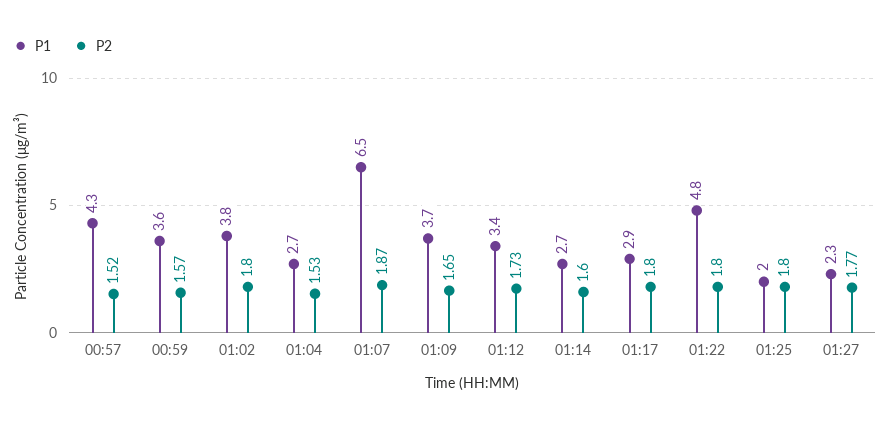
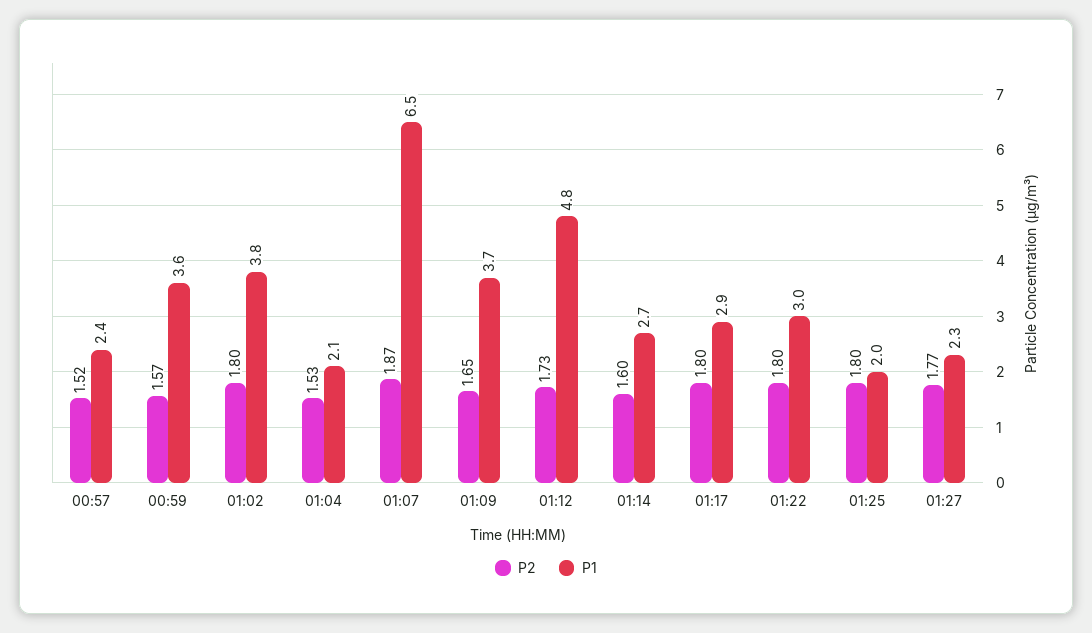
  {
    "P1": {
-     "00:57": 4.3,
+     "00:57": 2.4,
      "00:59": 3.6,
      "01:02": 3.8,
-     "01:04": 2.7,
+     "01:04": 2.1,
      "01:07": 6.5,
      "01:09": 3.7,
-     "01:12": 3.4,
+     "01:12": 4.8,
      "01:14": 2.7,
      "01:17": 2.9,
-     "01:22": 4.8,
+     "01:22": 3,
      "01:25": 2,
      "01:27": 2.3
    },
    "P2": {
      "00:57": 1.52,
      "00:59": 1.57,
      "01:02": 1.8,
      "01:04": 1.53,
      "01:07": 1.87,
      "01:09": 1.65,
      "01:12": 1.73,
      "01:14": 1.6,
      "01:17": 1.8,
      "01:22": 1.8,
      "01:25": 1.8,
      "01:27": 1.77
    }
  }

